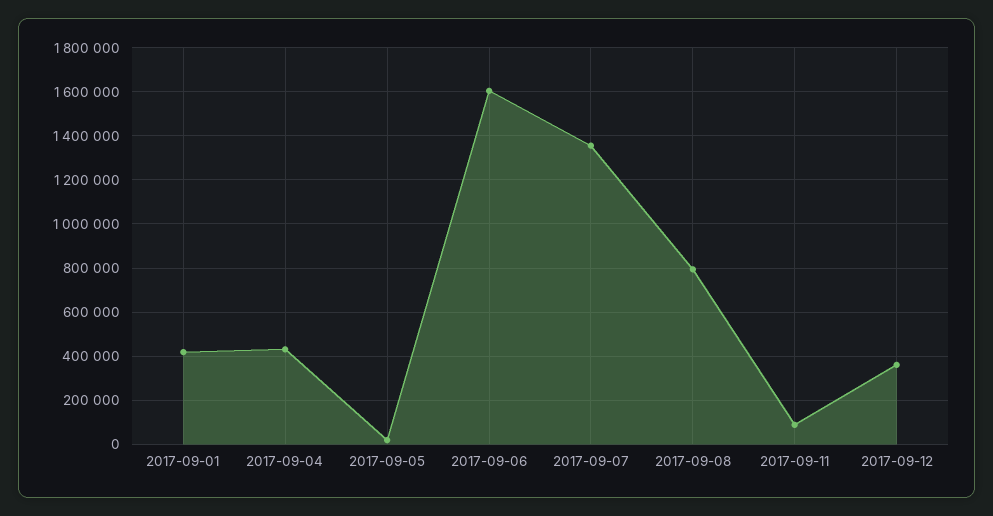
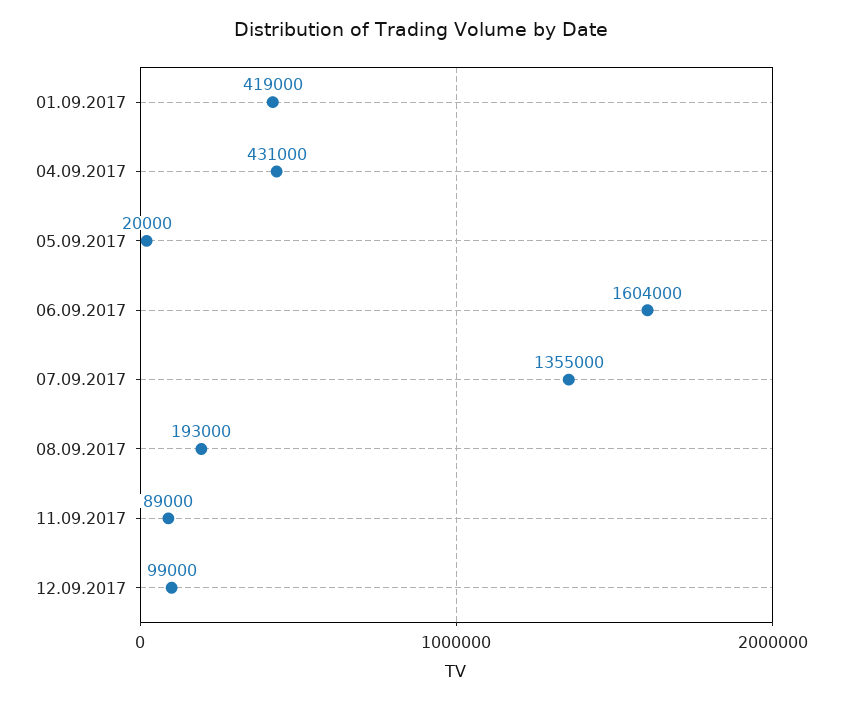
  {
    "2017-09-01": 419000,
    "2017-09-04": 431000,
    "2017-09-05": 20000,
    "2017-09-06": 1604000,
    "2017-09-07": 1355000,
-   "2017-09-08": 800000,
+   "2017-09-08": 193000,
    "2017-09-11": 89000,
-   "2017-09-12": 350000
+   "2017-09-12": 99000
  }

